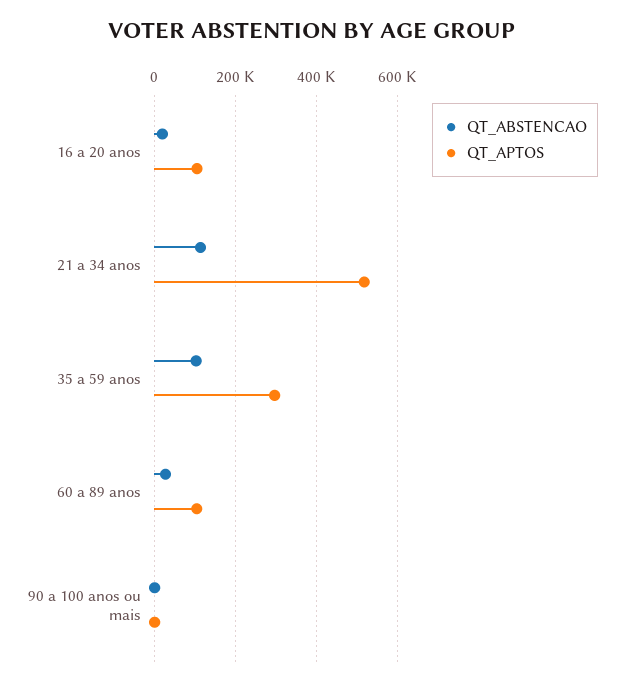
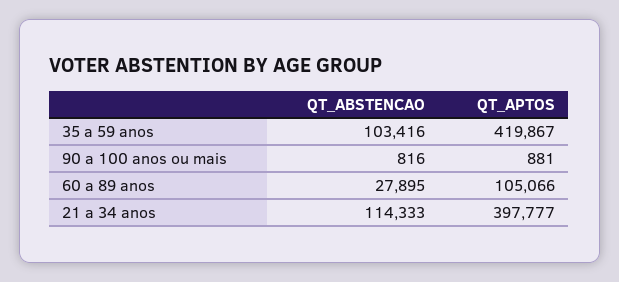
  {
    "QT_ABSTENCAO": {
-     "16 a 20 anos": 20000,
      "21 a 34 anos": 114333,
      "35 a 59 anos": 103416,
      "60 a 89 anos": 27895,
      "90 a 100 anos ou mais": 816
    },
    "QT_APTOS": {
-     "16 a 20 anos": 100000,
-     "21 a 34 anos": 520000,
+     "21 a 34 anos": 397777,
-     "35 a 59 anos": 300000,
+     "35 a 59 anos": 419867,
      "60 a 89 anos": 105066,
      "90 a 100 anos ou mais": 881
    }
  }

